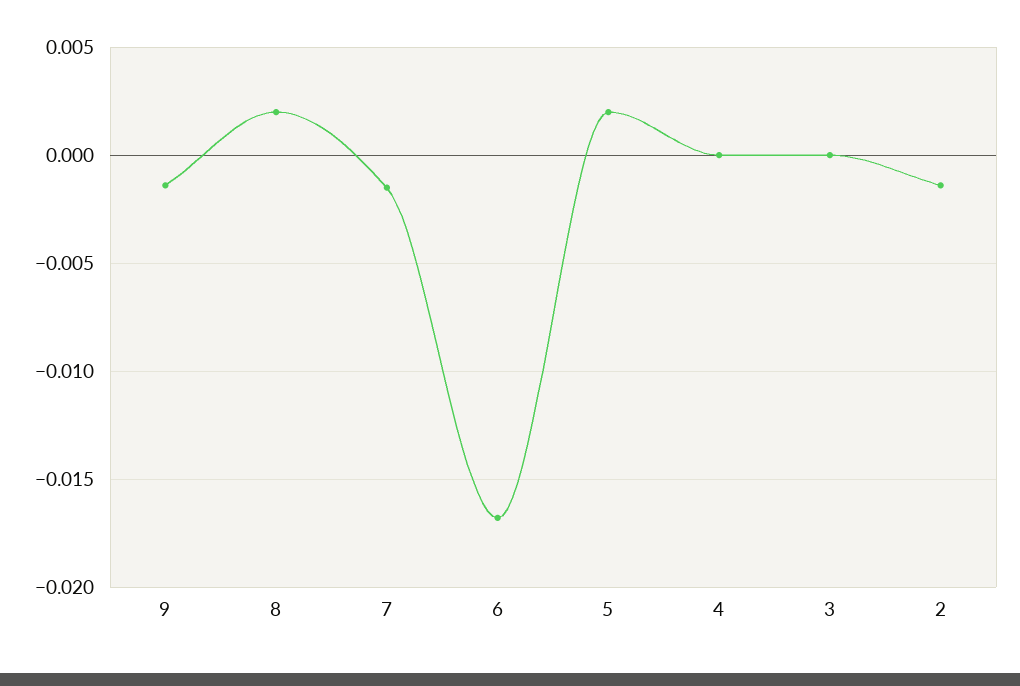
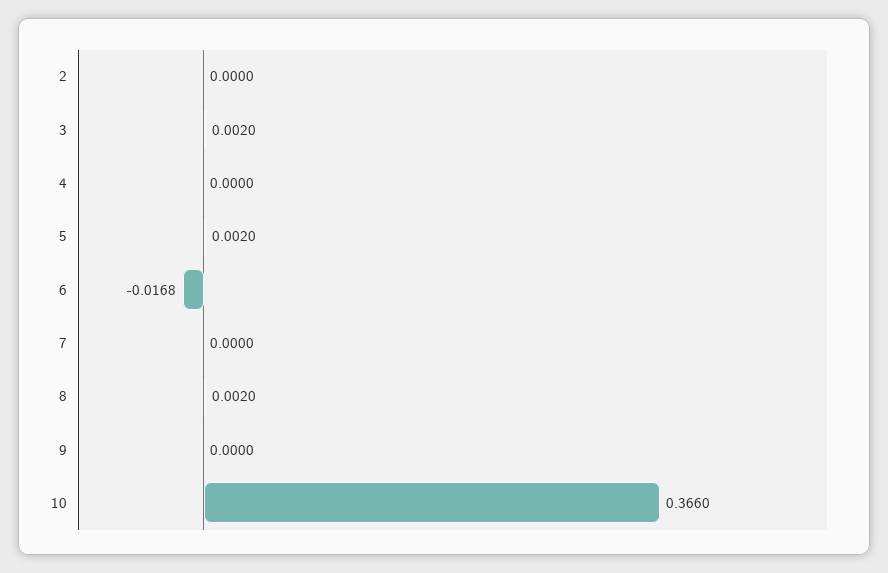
  {
-   "9": -0.0015,
+   "9": 0,
    "8": 0.002,
-   "7": -0.0015,
+   "7": 0,
    "6": -0.0168,
    "5": 0.002,
    "4": 0,
-   "3": 0,
+   "3": 0.002,
-   "2": -0.0015
+   "2": 0,
+   "10": 0.366
  }

